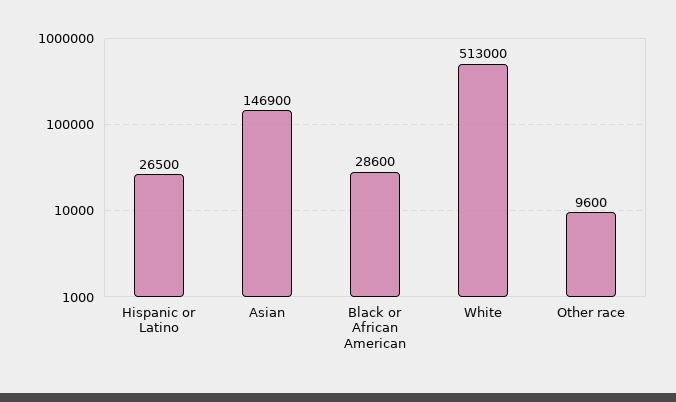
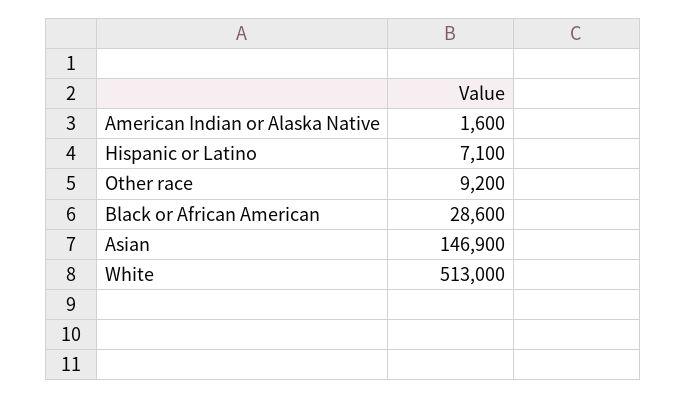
  {
-   "Hispanic or Latino": 26500,
+   "Hispanic or Latino": 7100,
    "Asian": 146900,
    "Black or African American": 28600,
    "White": 513000,
-   "Other race": 9600
+   "Other race": 9200,
+   "American Indian or Alaska Native": 1600
  }

